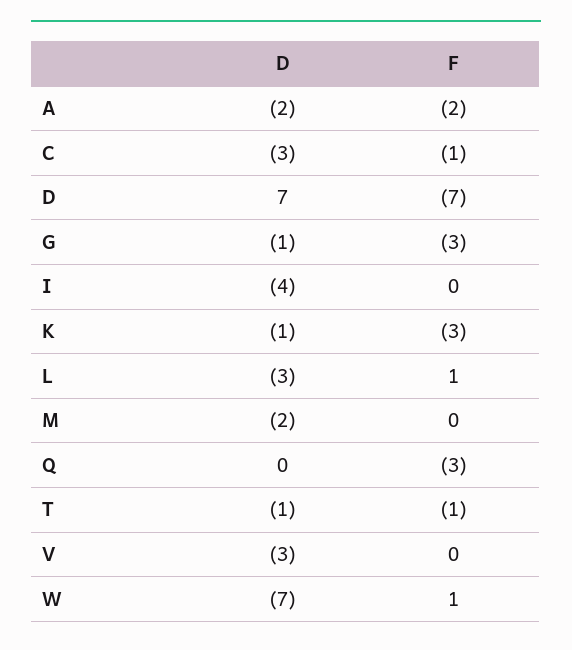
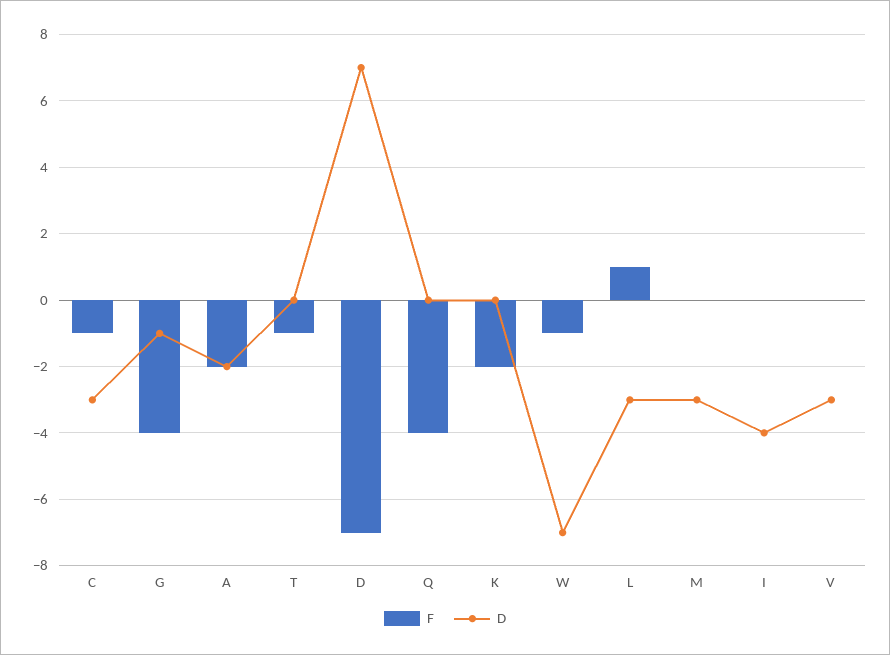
  {
    "D": {
      "A": -2,
      "C": -3,
      "D": 7,
      "G": -1,
      "I": -4,
-     "K": -1,
+     "K": 0,
      "L": -3,
-     "M": -2,
+     "M": -3,
      "Q": 0,
-     "T": -1,
+     "T": 0,
      "V": -3,
      "W": -7
    },
    "F": {
      "A": -2,
      "C": -1,
      "D": -7,
-     "G": -3,
+     "G": -4,
      "I": 0,
-     "K": -3,
+     "K": -2,
      "L": 1,
      "M": 0,
-     "Q": -3,
+     "Q": -4,
      "T": -1,
      "V": 0,
-     "W": 1
+     "W": -1
    }
  }

